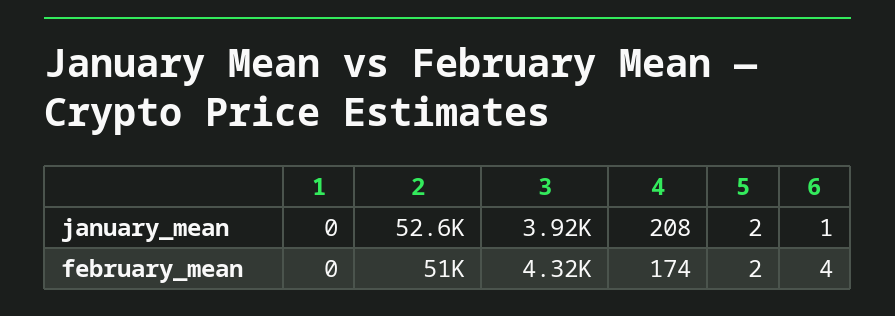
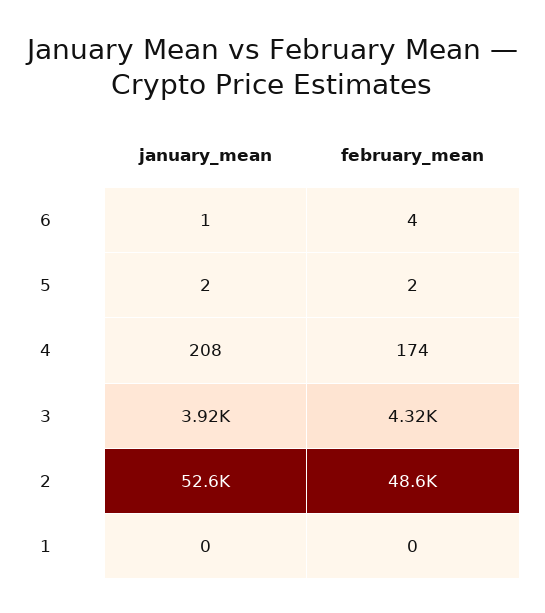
  {
    "1": {
      "january_mean": 0,
      "february_mean": 0
    },
    "2": {
      "january_mean": 52600,
-     "february_mean": 51000
+     "february_mean": 48600
    },
    "3": {
      "january_mean": 3920,
      "february_mean": 4320
    },
    "4": {
      "january_mean": 208,
      "february_mean": 174
    },
    "5": {
      "january_mean": 2,
      "february_mean": 2
    },
    "6": {
      "january_mean": 1,
      "february_mean": 4
    }
  }

